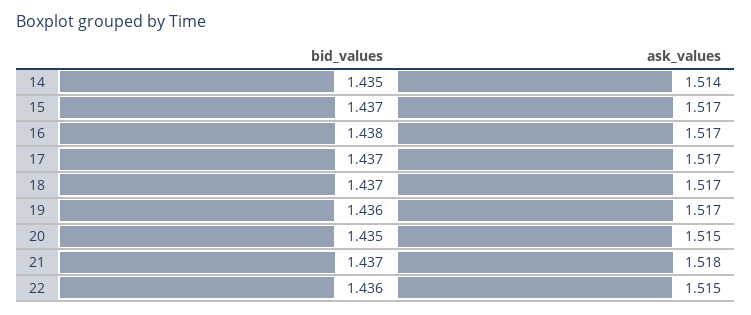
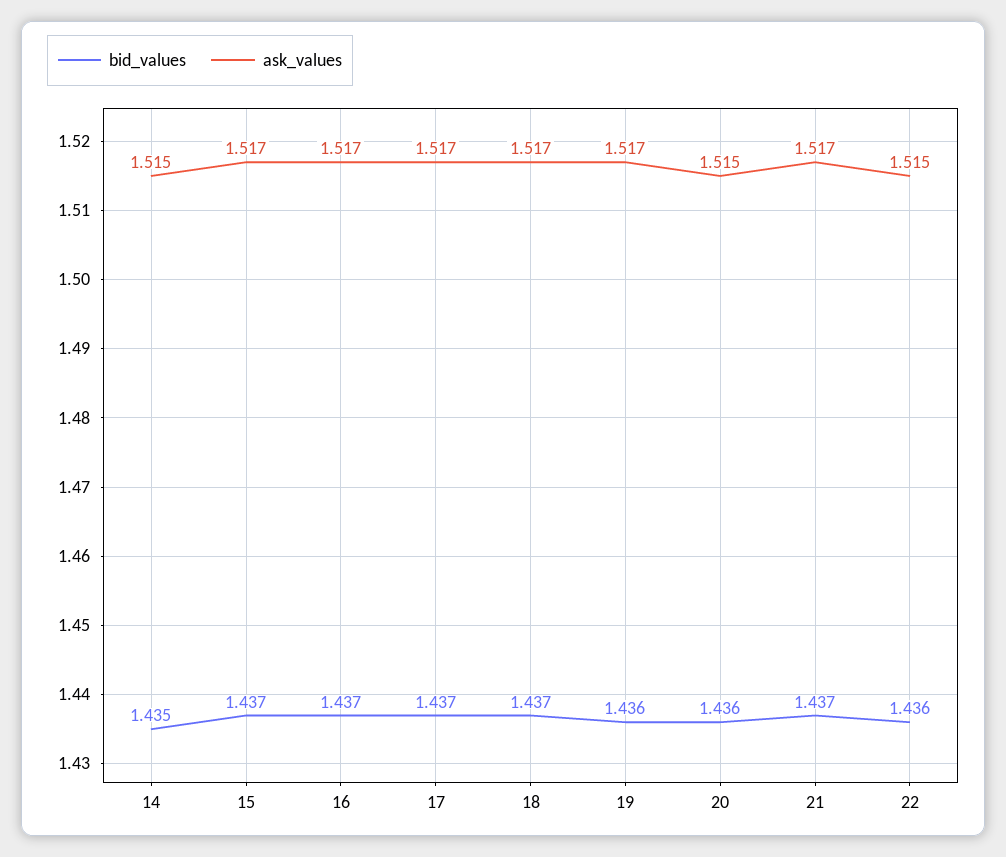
  {
    "bid_values": {
      "14": 1.435,
      "15": 1.437,
-     "16": 1.438,
+     "16": 1.437,
      "17": 1.437,
      "18": 1.437,
      "19": 1.436,
-     "20": 1.435,
+     "20": 1.436,
      "21": 1.437,
      "22": 1.436
    },
    "ask_values": {
-     "14": 1.514,
+     "14": 1.515,
      "15": 1.517,
      "16": 1.517,
      "17": 1.517,
      "18": 1.517,
      "19": 1.517,
      "20": 1.515,
-     "21": 1.518,
+     "21": 1.517,
      "22": 1.515
    }
  }

